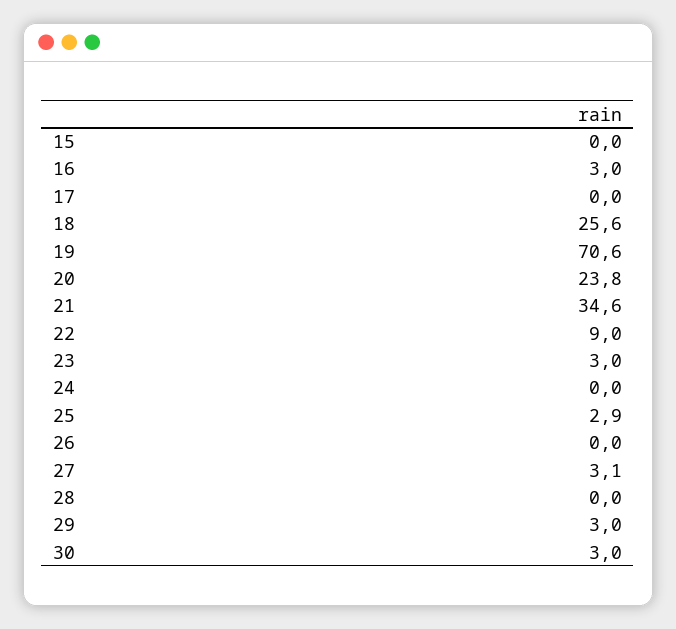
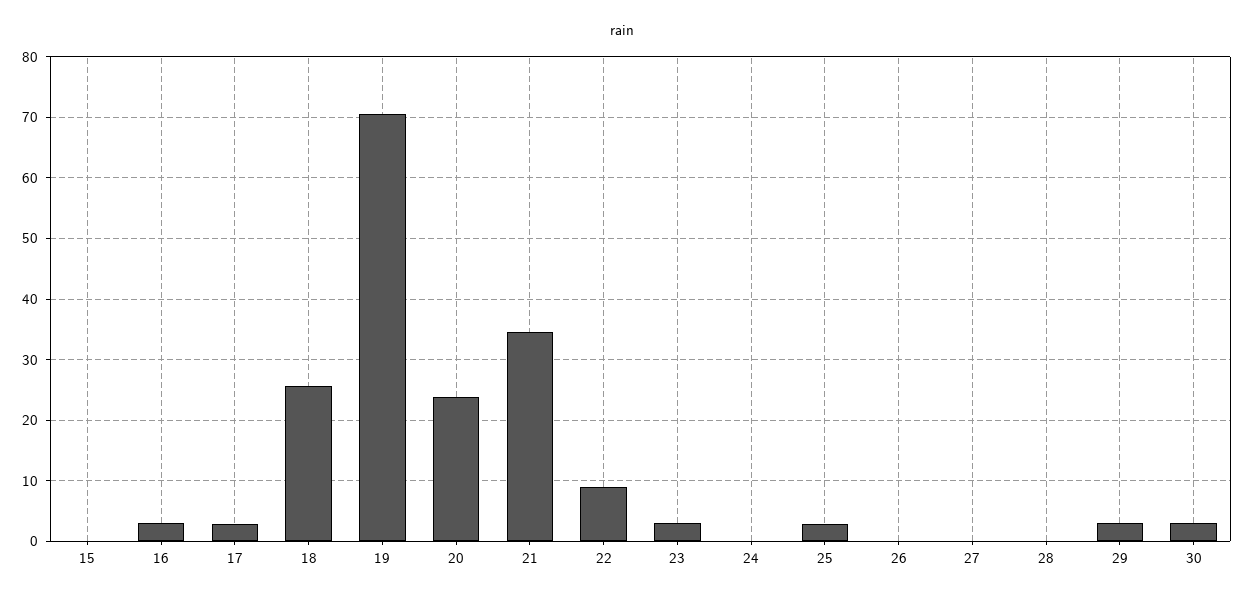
  {
    "15": 0,
    "16": 3,
-   "17": 0,
+   "17": 3,
    "18": 25.6,
    "19": 70.6,
    "20": 23.8,
    "21": 34.6,
    "22": 9,
    "23": 3,
    "24": 0,
    "25": 2.9,
    "26": 0,
-   "27": 3.1,
+   "27": 0,
    "28": 0,
    "29": 3,
    "30": 3
  }

